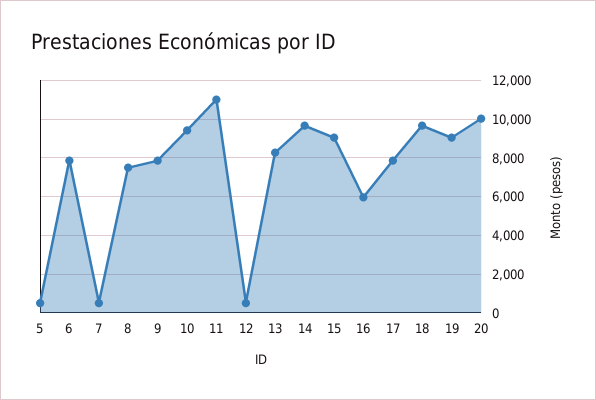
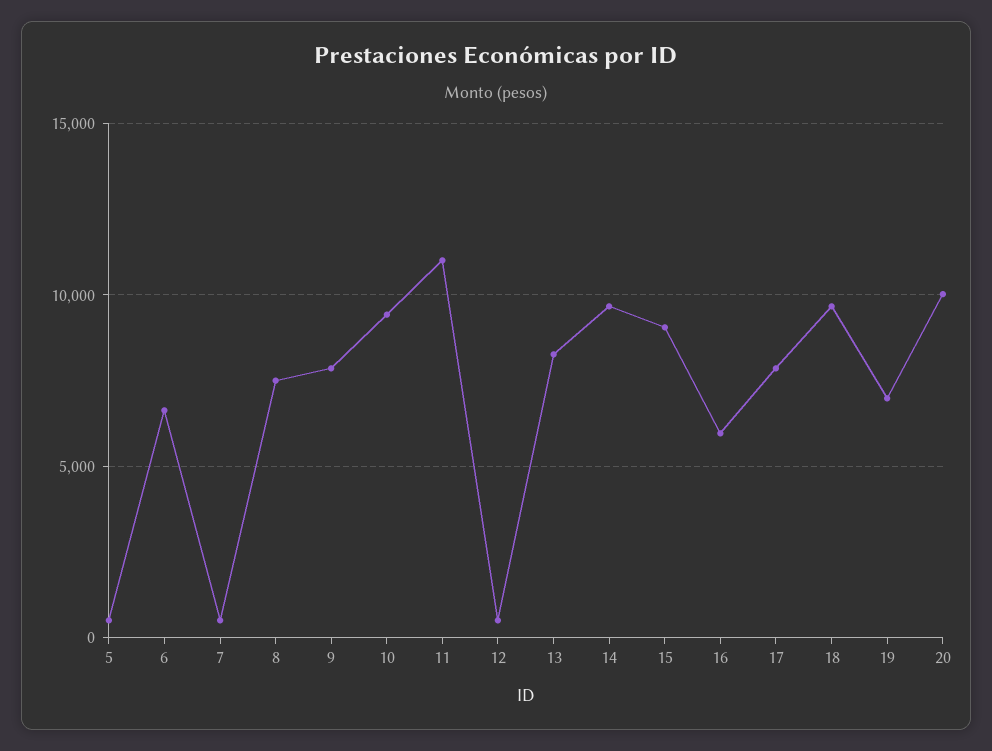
  {
    "5": 500,
-   "6": 8000,
+   "6": 6500,
    "7": 500,
    "8": 7500,
    "9": 8000,
    "10": 9500,
    "11": 11000,
    "12": 500,
    "13": 8500,
    "14": 9500,
    "15": 9000,
    "16": 6000,
    "17": 8000,
    "18": 9500,
-   "19": 9000,
+   "19": 7000,
    "20": 10000
  }

